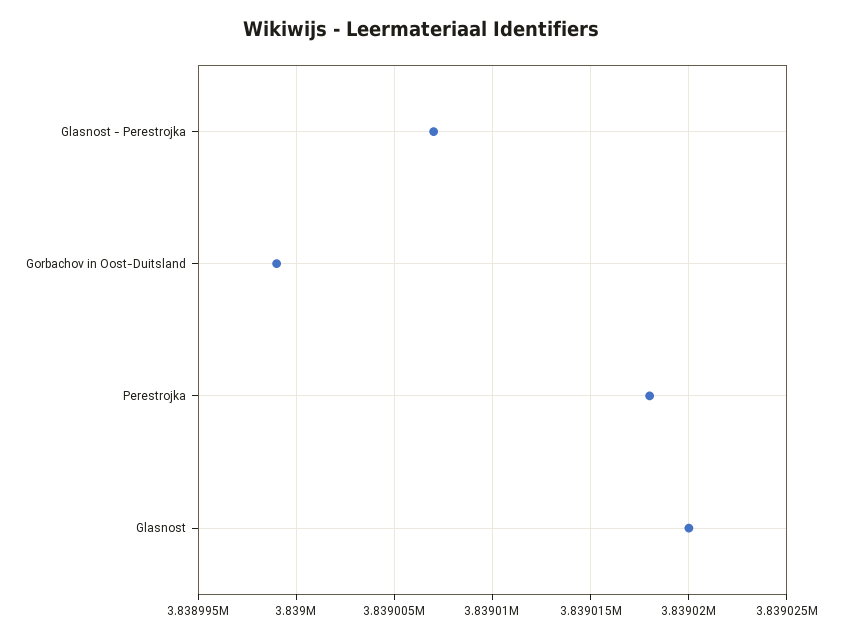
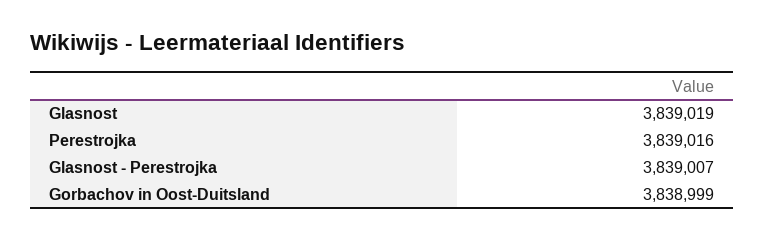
  {
    "Glasnost - Perestrojka": 3839007,
    "Gorbachov in Oost-Duitsland": 3838999,
-   "Perestrojka": 3839018,
+   "Perestrojka": 3839016,
-   "Glasnost": 3839020
+   "Glasnost": 3839019
  }

